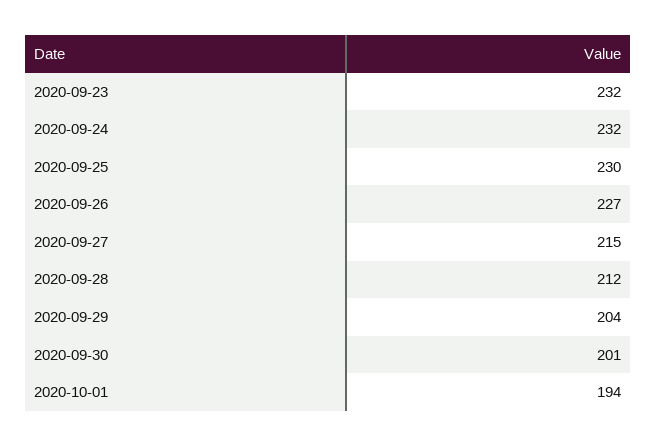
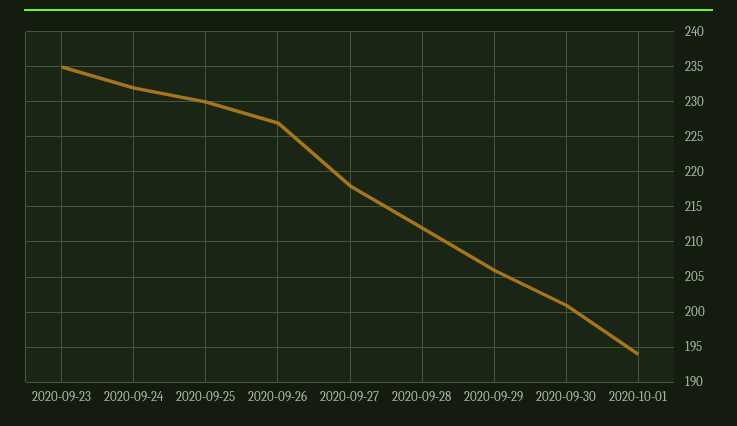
  {
-   "2020-09-23": 232,
+   "2020-09-23": 235,
    "2020-09-24": 232,
    "2020-09-25": 230,
    "2020-09-26": 227,
-   "2020-09-27": 215,
+   "2020-09-27": 218,
    "2020-09-28": 212,
-   "2020-09-29": 204,
+   "2020-09-29": 206,
    "2020-09-30": 201,
    "2020-10-01": 194
  }

